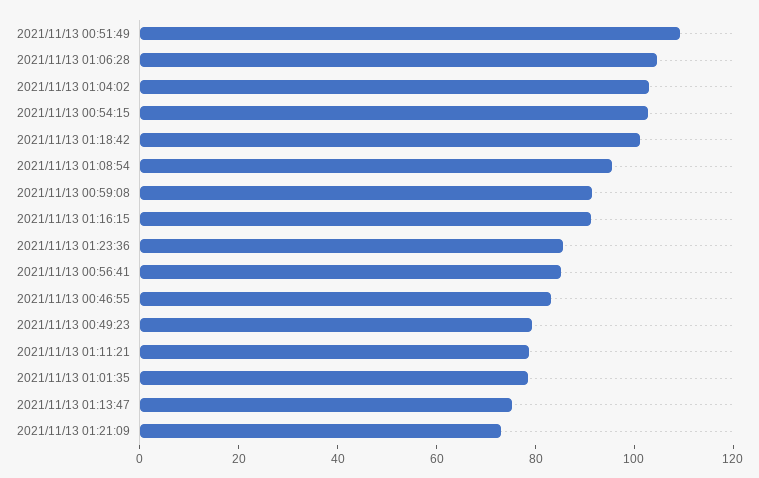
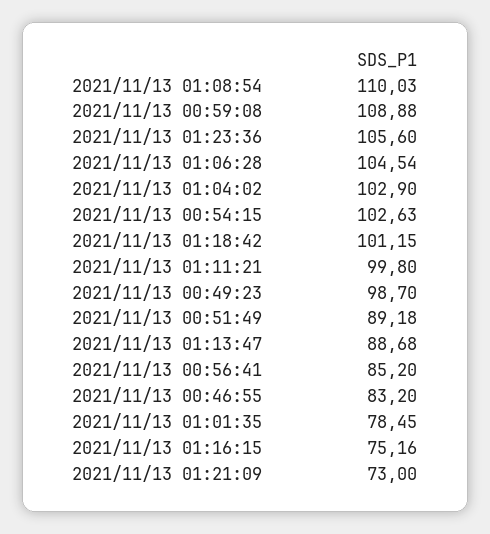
  {
-   "2021/11/13 00:51:49": 110,
+   "2021/11/13 00:51:49": 89.18,
    "2021/11/13 01:06:28": 104.54,
    "2021/11/13 01:04:02": 102.9,
    "2021/11/13 00:54:15": 102.63,
    "2021/11/13 01:18:42": 101.15,
-   "2021/11/13 01:08:54": 95,
+   "2021/11/13 01:08:54": 110.03,
-   "2021/11/13 00:59:08": 90,
+   "2021/11/13 00:59:08": 108.88,
-   "2021/11/13 01:16:15": 90,
+   "2021/11/13 01:16:15": 75.16,
-   "2021/11/13 01:23:36": 85,
+   "2021/11/13 01:23:36": 105.6,
    "2021/11/13 00:56:41": 85.2,
    "2021/11/13 00:46:55": 83.2,
-   "2021/11/13 00:49:23": 80,
+   "2021/11/13 00:49:23": 98.7,
-   "2021/11/13 01:11:21": 80,
+   "2021/11/13 01:11:21": 99.8,
    "2021/11/13 01:01:35": 78.45,
-   "2021/11/13 01:13:47": 75,
+   "2021/11/13 01:13:47": 88.68,
    "2021/11/13 01:21:09": 73
  }

